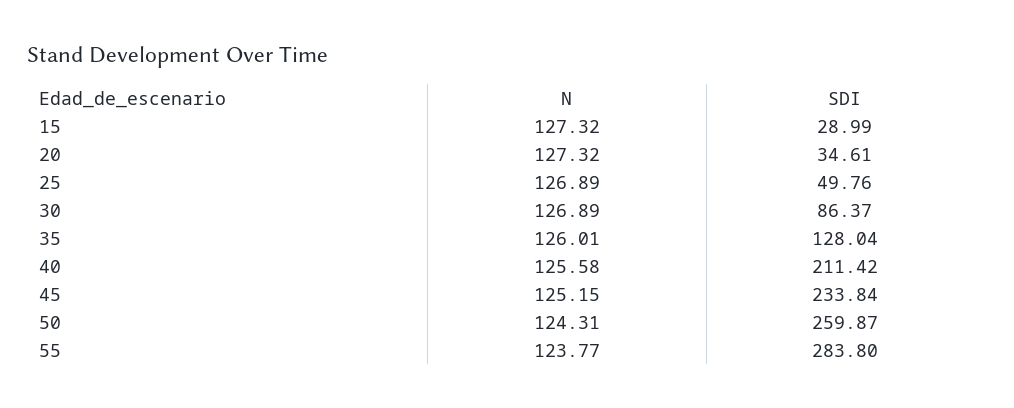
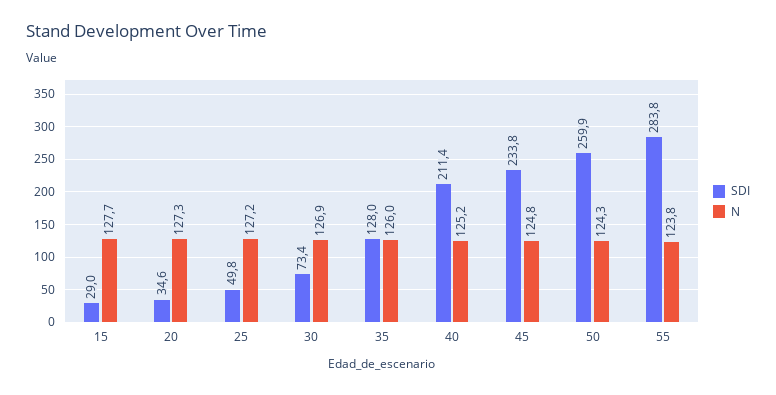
  {
    "N": {
-     "15": 127.32,
+     "15": 127.7,
      "20": 127.32,
-     "25": 126.89,
+     "25": 127.2,
      "30": 126.89,
      "35": 126.01,
-     "40": 125.58,
+     "40": 125.2,
-     "45": 125.15,
+     "45": 124.8,
      "50": 124.31,
      "55": 123.77
    },
    "SDI": {
      "15": 28.99,
      "20": 34.61,
      "25": 49.76,
-     "30": 86.37,
+     "30": 73.4,
      "35": 128.04,
      "40": 211.42,
      "45": 233.84,
      "50": 259.87,
      "55": 283.8
    }
  }

